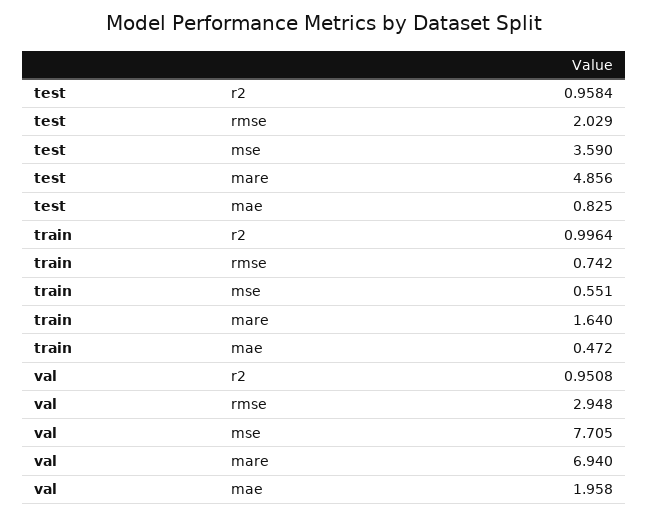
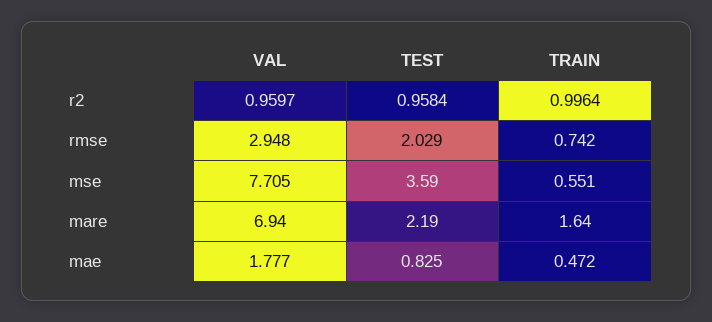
  {
    "test": {
      "r2": 0.9584,
      "rmse": 2.029,
      "mse": 3.59,
-     "mare": 4.856,
+     "mare": 2.19,
      "mae": 0.825
    },
    "train": {
      "r2": 0.9964,
      "rmse": 0.742,
      "mse": 0.551,
      "mare": 1.64,
      "mae": 0.472
    },
    "val": {
-     "r2": 0.9508,
+     "r2": 0.9597,
      "rmse": 2.948,
      "mse": 7.705,
      "mare": 6.94,
-     "mae": 1.958
+     "mae": 1.777
    }
  }

